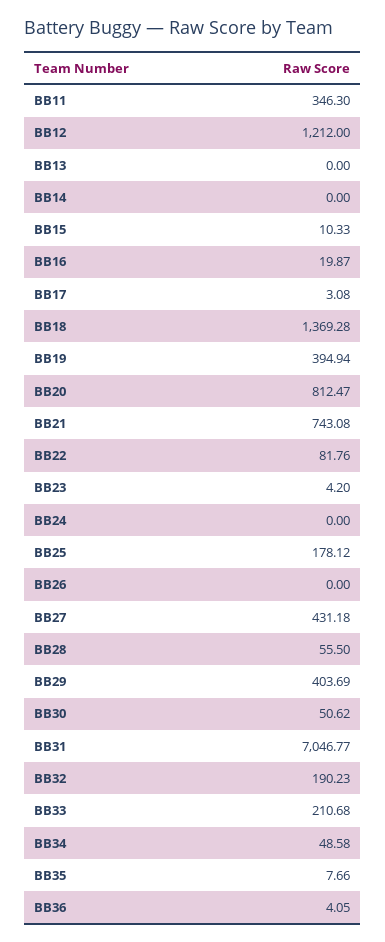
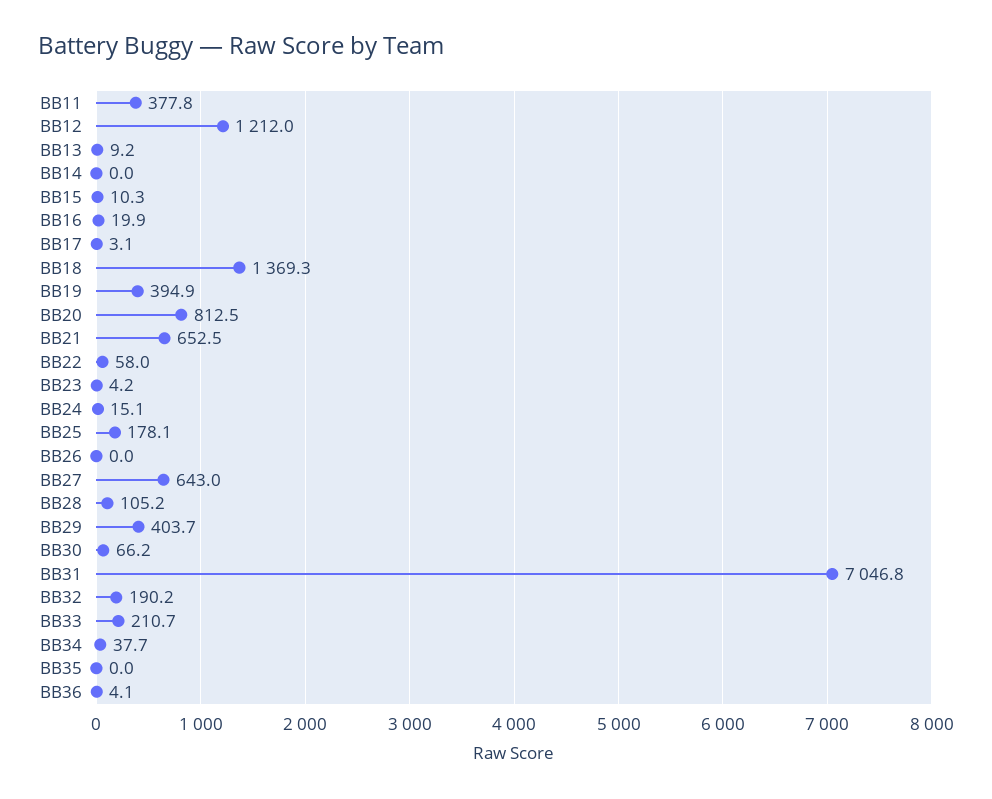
  {
-   "BB11": 346.3,
+   "BB11": 377.8,
    "BB12": 1212,
-   "BB13": 0,
+   "BB13": 9.2,
    "BB14": 0,
    "BB15": 10.33,
    "BB16": 19.87,
    "BB17": 3.08,
    "BB18": 1369.28,
    "BB19": 394.94,
    "BB20": 812.47,
-   "BB21": 743.08,
+   "BB21": 652.5,
-   "BB22": 81.76,
+   "BB22": 58,
    "BB23": 4.2,
-   "BB24": 0,
+   "BB24": 15.1,
    "BB25": 178.12,
    "BB26": 0,
-   "BB27": 431.18,
+   "BB27": 643,
-   "BB28": 55.5,
+   "BB28": 105.2,
    "BB29": 403.69,
-   "BB30": 50.62,
+   "BB30": 66.2,
    "BB31": 7046.77,
    "BB32": 190.23,
    "BB33": 210.68,
-   "BB34": 48.58,
+   "BB34": 37.7,
-   "BB35": 7.66,
+   "BB35": 0,
    "BB36": 4.05
  }

